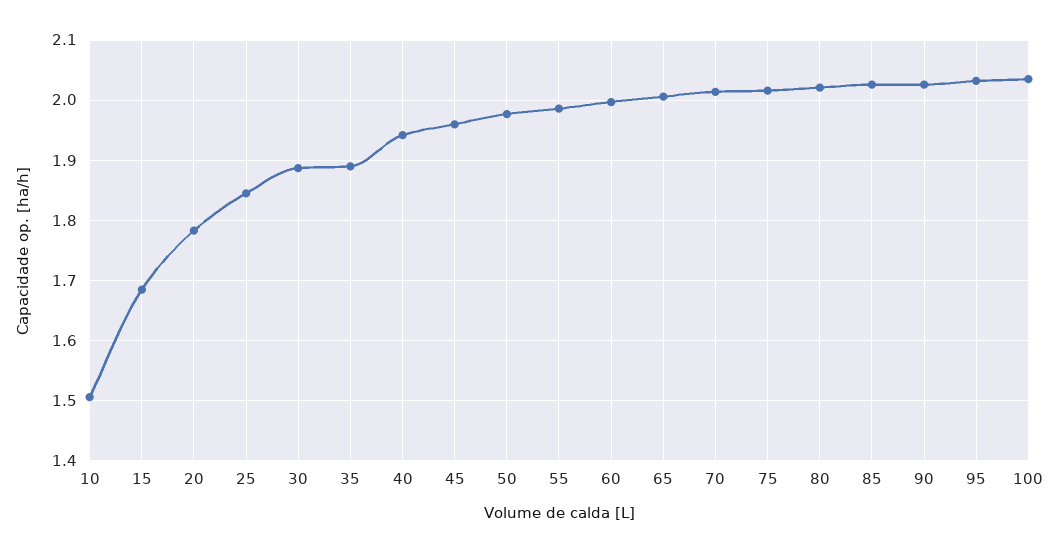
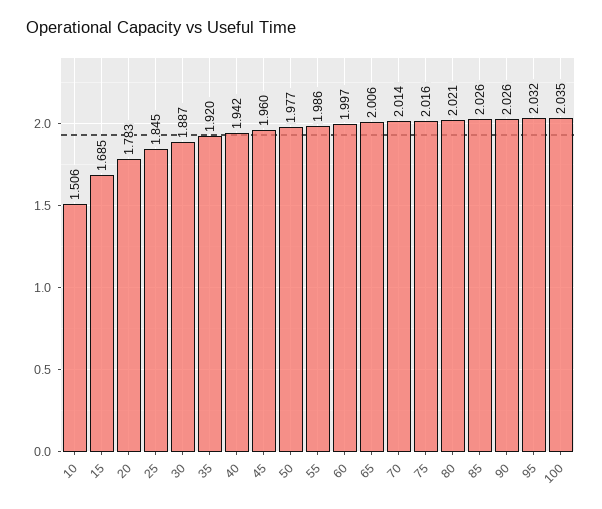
  {
    "10": 1.506,
    "15": 1.685,
    "20": 1.783,
    "25": 1.845,
    "30": 1.887,
-   "35": 1.89,
+   "35": 1.92,
    "40": 1.942,
    "45": 1.96,
    "50": 1.977,
    "55": 1.986,
    "60": 1.997,
    "65": 2.006,
    "70": 2.014,
    "75": 2.016,
    "80": 2.021,
    "85": 2.026,
    "90": 2.026,
    "95": 2.032,
    "100": 2.035
  }

